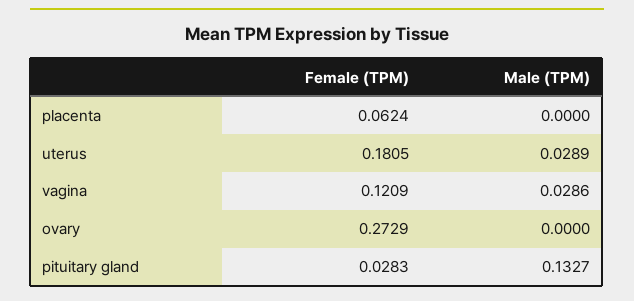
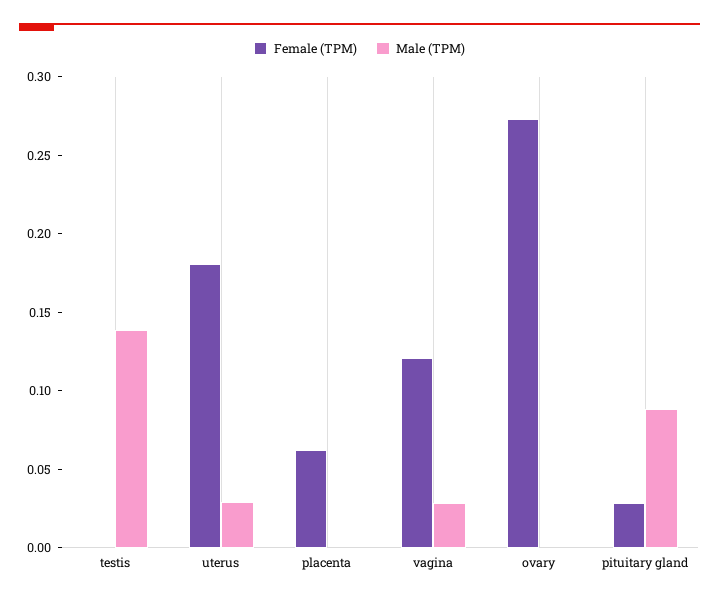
  {
    "Female (TPM)": {
      "placenta": 0.0624,
      "uterus": 0.1805,
      "vagina": 0.1209,
      "ovary": 0.2729,
-     "pituitary gland": 0.0283
+     "pituitary gland": 0.0283,
+     "testis": 0
    },
    "Male (TPM)": {
      "placenta": 0,
      "uterus": 0.0289,
      "vagina": 0.0286,
      "ovary": 0,
-     "pituitary gland": 0.1327
+     "pituitary gland": 0.09,
+     "testis": 0.14
    }
  }

